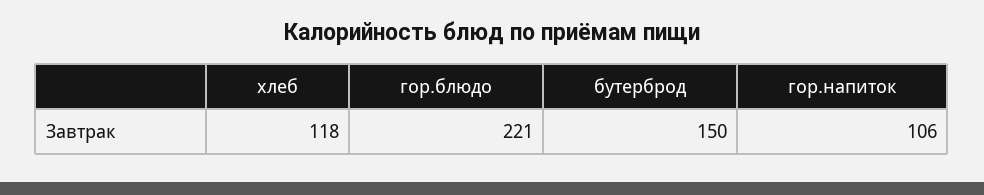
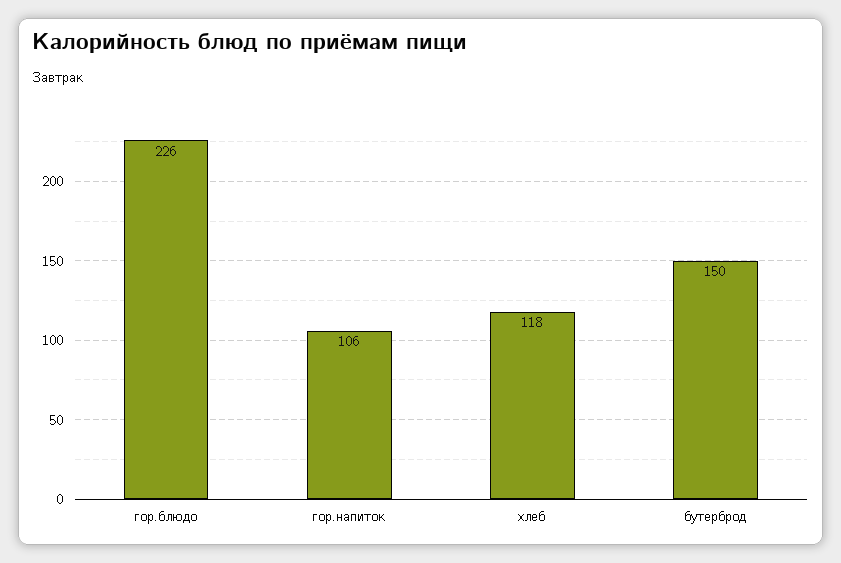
  {
    "хлеб": 118,
-   "гор.блюдо": 221,
+   "гор.блюдо": 226,
    "бутерброд": 150,
    "гор.напиток": 106
  }

